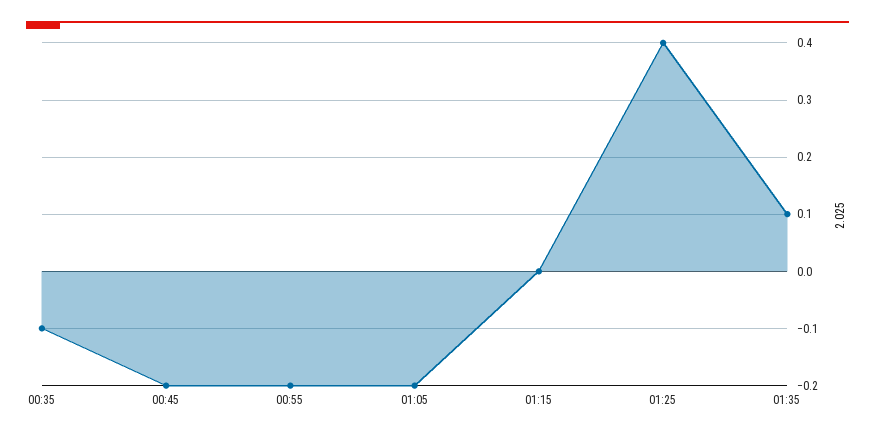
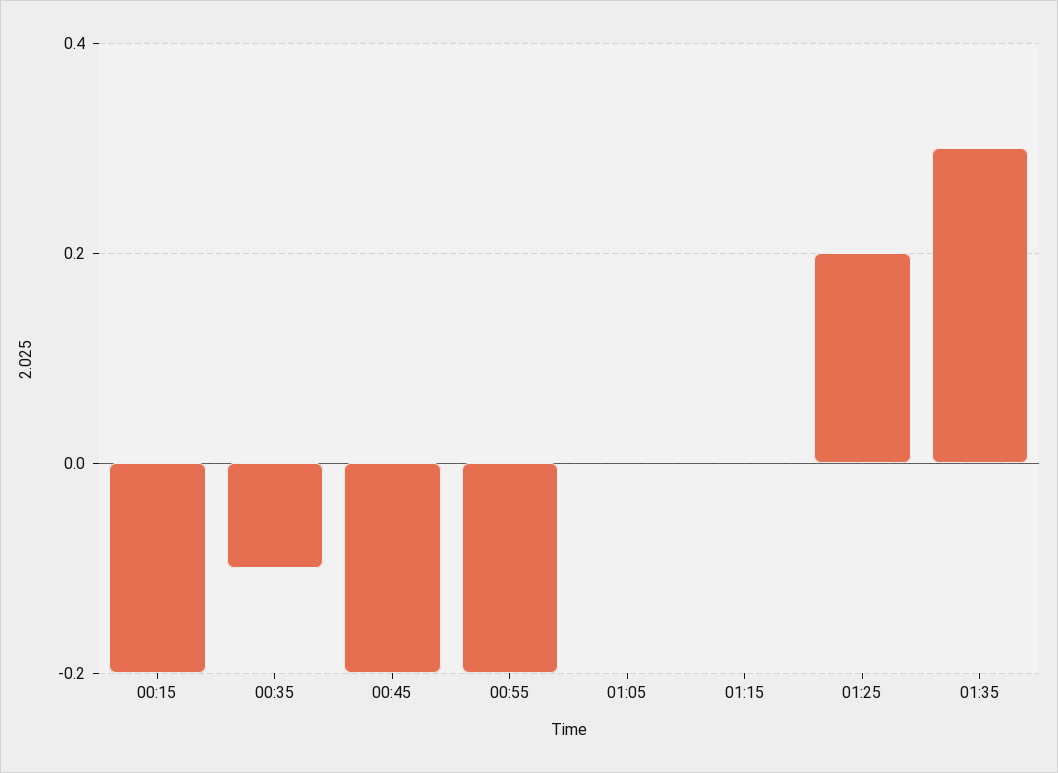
  {
    "00:35": -0.1,
    "00:45": -0.2,
    "00:55": -0.2,
-   "01:05": -0.2,
+   "01:05": 0,
    "01:15": 0,
-   "01:25": 0.4,
+   "01:25": 0.2,
-   "01:35": 0.1
+   "01:35": 0.3,
+   "00:15": -0.2
  }

